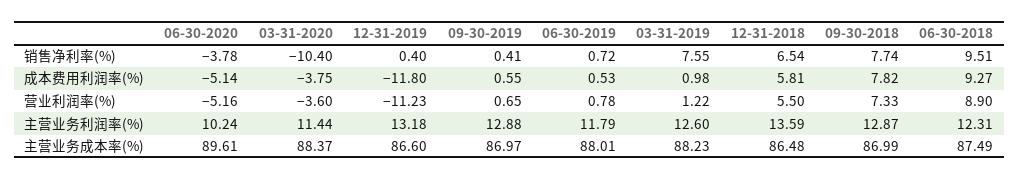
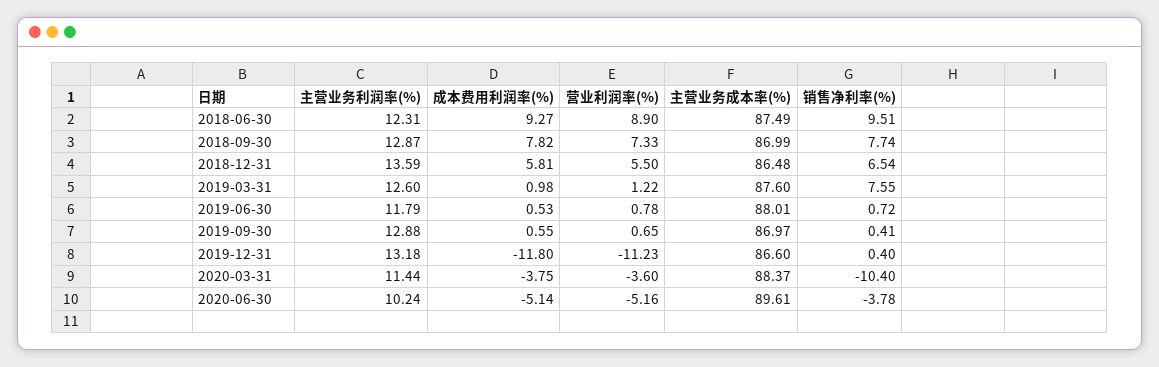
  {
    "06-30-2020": {
      "销售净利率(%)": -3.78,
      "成本费用利润率(%)": -5.14,
      "营业利润率(%)": -5.16,
      "主营业务利润率(%)": 10.24,
      "主营业务成本率(%)": 89.61
    },
    "03-31-2020": {
      "销售净利率(%)": -10.4,
      "成本费用利润率(%)": -3.75,
      "营业利润率(%)": -3.6,
      "主营业务利润率(%)": 11.44,
      "主营业务成本率(%)": 88.37
    },
    "12-31-2019": {
      "销售净利率(%)": 0.4,
      "成本费用利润率(%)": -11.8,
      "营业利润率(%)": -11.23,
      "主营业务利润率(%)": 13.18,
      "主营业务成本率(%)": 86.6
    },
    "09-30-2019": {
      "销售净利率(%)": 0.41,
      "成本费用利润率(%)": 0.55,
      "营业利润率(%)": 0.65,
      "主营业务利润率(%)": 12.88,
      "主营业务成本率(%)": 86.97
    },
    "06-30-2019": {
      "销售净利率(%)": 0.72,
      "成本费用利润率(%)": 0.53,
      "营业利润率(%)": 0.78,
      "主营业务利润率(%)": 11.79,
      "主营业务成本率(%)": 88.01
    },
    "03-31-2019": {
      "销售净利率(%)": 7.55,
      "成本费用利润率(%)": 0.98,
      "营业利润率(%)": 1.22,
      "主营业务利润率(%)": 12.6,
-     "主营业务成本率(%)": 88.23
+     "主营业务成本率(%)": 87.6
    },
    "12-31-2018": {
      "销售净利率(%)": 6.54,
      "成本费用利润率(%)": 5.81,
      "营业利润率(%)": 5.5,
      "主营业务利润率(%)": 13.59,
      "主营业务成本率(%)": 86.48
    },
    "09-30-2018": {
      "销售净利率(%)": 7.74,
      "成本费用利润率(%)": 7.82,
      "营业利润率(%)": 7.33,
      "主营业务利润率(%)": 12.87,
      "主营业务成本率(%)": 86.99
    },
    "06-30-2018": {
      "销售净利率(%)": 9.51,
      "成本费用利润率(%)": 9.27,
      "营业利润率(%)": 8.9,
      "主营业务利润率(%)": 12.31,
      "主营业务成本率(%)": 87.49
    }
  }

